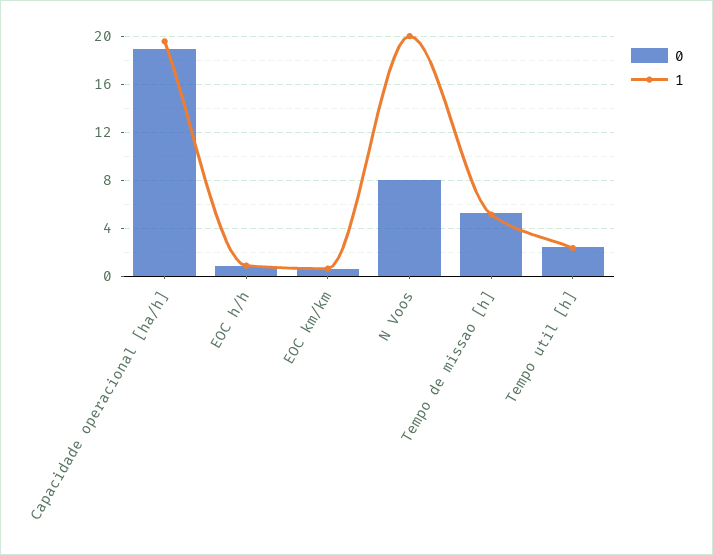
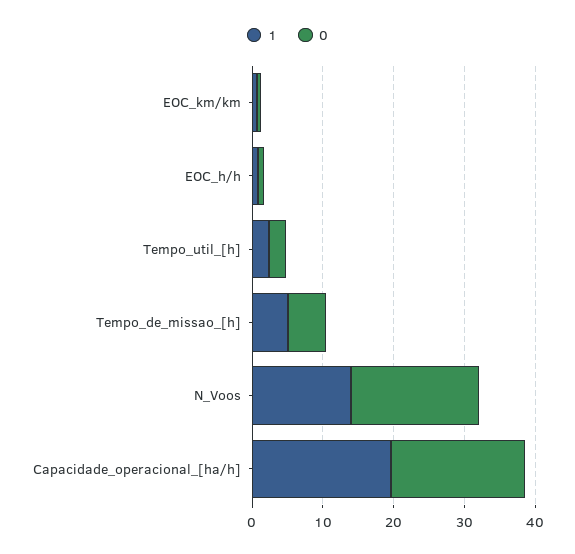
  {
    "0": {
      "Capacidade operacional [ha/h]": 19,
      "EOC h/h": 1,
      "EOC km/km": 1,
-     "N Voos": 8,
+     "N Voos": 18,
      "Tempo de missao [h]": 5,
      "Tempo util [h]": 2
    },
    "1": {
      "Capacidade operacional [ha/h]": 20,
      "EOC h/h": 1,
      "EOC km/km": 1,
-     "N Voos": 20,
+     "N Voos": 14,
      "Tempo de missao [h]": 5,
      "Tempo util [h]": 2
    }
  }

